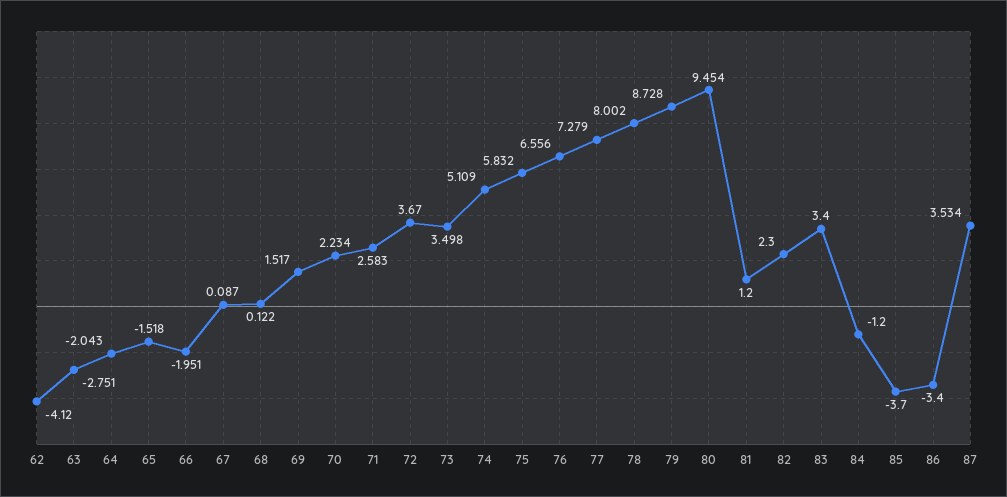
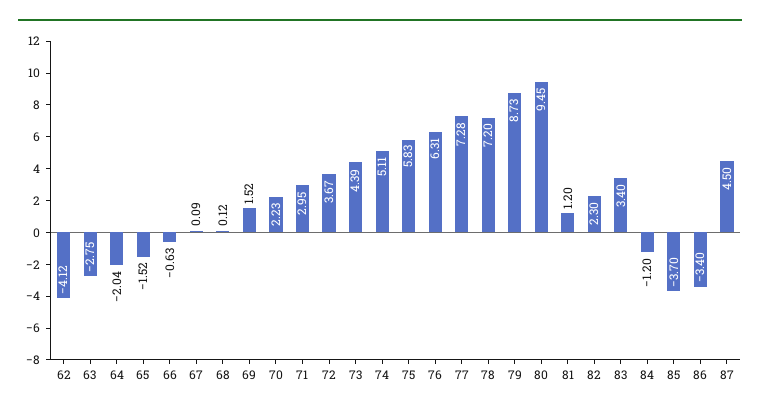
  {
    "62": -4.12,
    "63": -2.751,
    "64": -2.043,
    "65": -1.518,
-   "66": -1.951,
+   "66": -0.63,
    "67": 0.087,
    "68": 0.122,
    "69": 1.517,
    "70": 2.234,
-   "71": 2.583,
+   "71": 2.95,
    "72": 3.67,
-   "73": 3.498,
+   "73": 4.39,
    "74": 5.109,
    "75": 5.832,
-   "76": 6.556,
+   "76": 6.31,
    "77": 7.279,
-   "78": 8.002,
+   "78": 7.2,
    "79": 8.728,
    "80": 9.454,
    "81": 1.2,
    "82": 2.3,
    "83": 3.4,
    "84": -1.2,
    "85": -3.7,
    "86": -3.4,
-   "87": 3.534
+   "87": 4.5
  }

